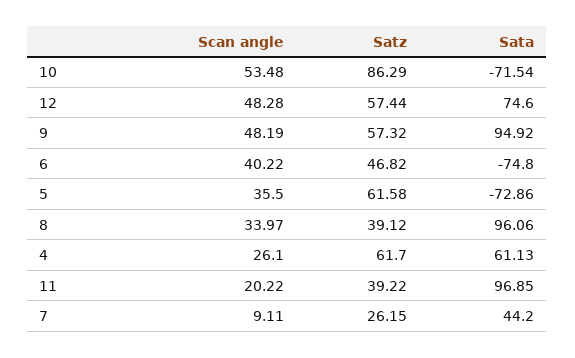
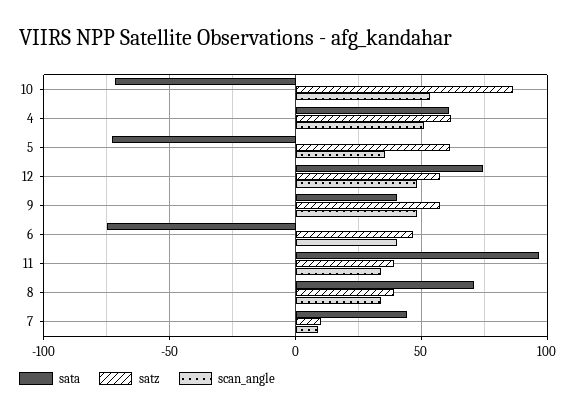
  {
    "Scan angle": {
      "10": 53.48,
      "12": 48.28,
      "9": 48.19,
      "6": 40.22,
      "5": 35.5,
      "8": 33.97,
-     "4": 26.1,
+     "4": 50,
-     "11": 20.22,
+     "11": 35,
      "7": 9.11
    },
    "Satz": {
      "10": 86.29,
      "12": 57.44,
      "9": 57.32,
      "6": 46.82,
      "5": 61.58,
      "8": 39.12,
      "4": 61.7,
      "11": 39.22,
-     "7": 26.15
+     "7": 10
    },
    "Sata": {
      "10": -71.54,
      "12": 74.6,
-     "9": 94.92,
+     "9": 40,
      "6": -74.8,
      "5": -72.86,
-     "8": 96.06,
+     "8": 70,
      "4": 61.13,
      "11": 96.85,
      "7": 44.2
    }
  }

